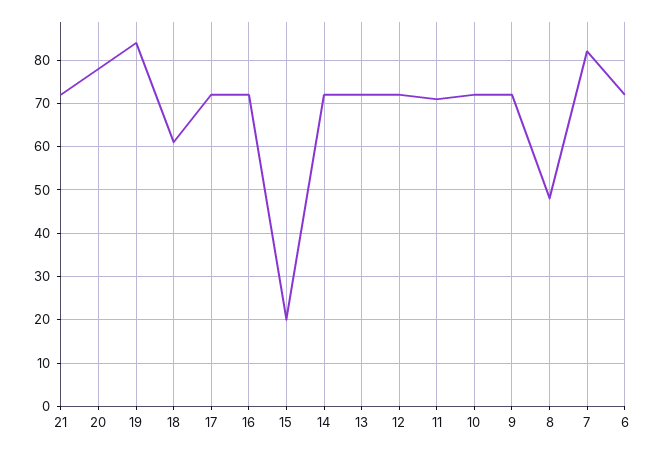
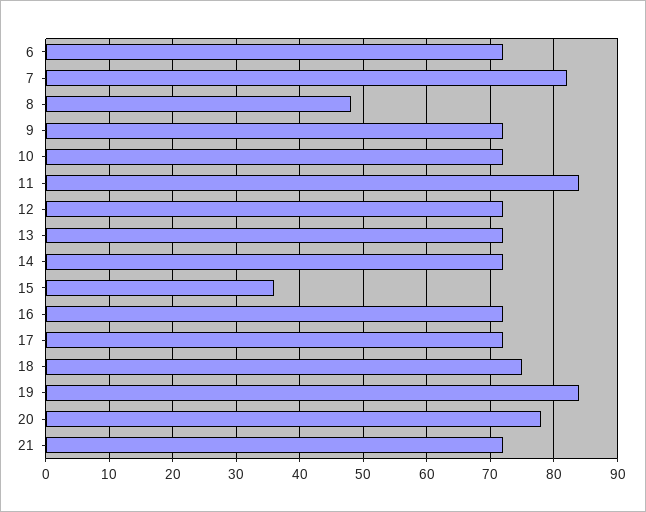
  {
    "21": 72,
    "20": 78,
    "19": 84,
-   "18": 60,
+   "18": 75,
    "17": 72,
    "16": 72,
-   "15": 20,
+   "15": 36,
    "14": 72,
    "13": 72,
    "12": 72,
-   "11": 70,
+   "11": 84,
    "10": 72,
    "9": 72,
    "8": 48,
    "7": 82,
    "6": 72
  }

